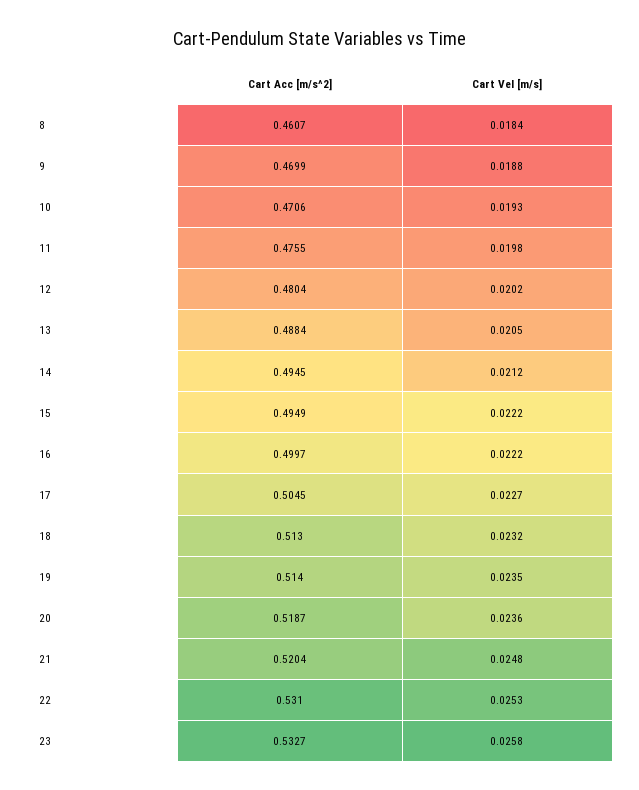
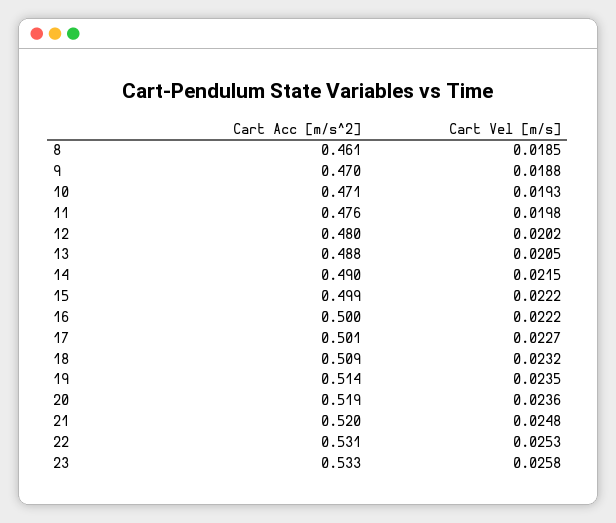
  {
    "Cart Acc [m/s^2]": {
      "8": 0.4607,
      "9": 0.4699,
      "10": 0.4706,
      "11": 0.4755,
      "12": 0.4804,
      "13": 0.4884,
-     "14": 0.4945,
+     "14": 0.49,
-     "15": 0.4949,
+     "15": 0.499,
      "16": 0.4997,
-     "17": 0.5045,
+     "17": 0.501,
-     "18": 0.513,
+     "18": 0.509,
      "19": 0.514,
      "20": 0.5187,
      "21": 0.5204,
      "22": 0.531,
      "23": 0.5327
    },
    "Cart Vel [m/s]": {
-     "8": 0.0184,
+     "8": 0.0185,
      "9": 0.0188,
      "10": 0.0193,
      "11": 0.0198,
      "12": 0.0202,
      "13": 0.0205,
-     "14": 0.0212,
+     "14": 0.0215,
      "15": 0.0222,
      "16": 0.0222,
      "17": 0.0227,
      "18": 0.0232,
      "19": 0.0235,
      "20": 0.0236,
      "21": 0.0248,
      "22": 0.0253,
      "23": 0.0258
    }
  }

